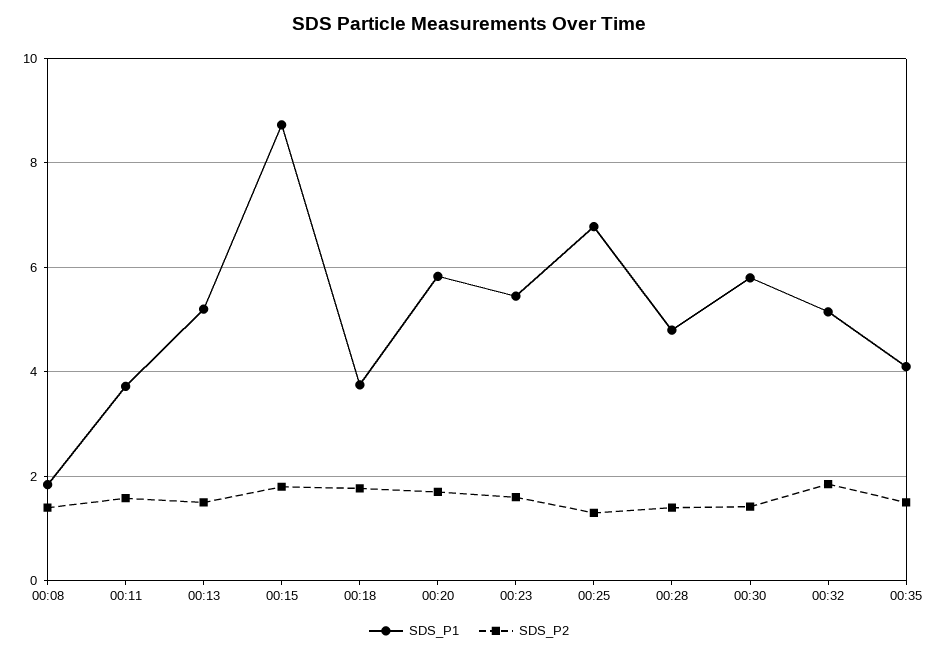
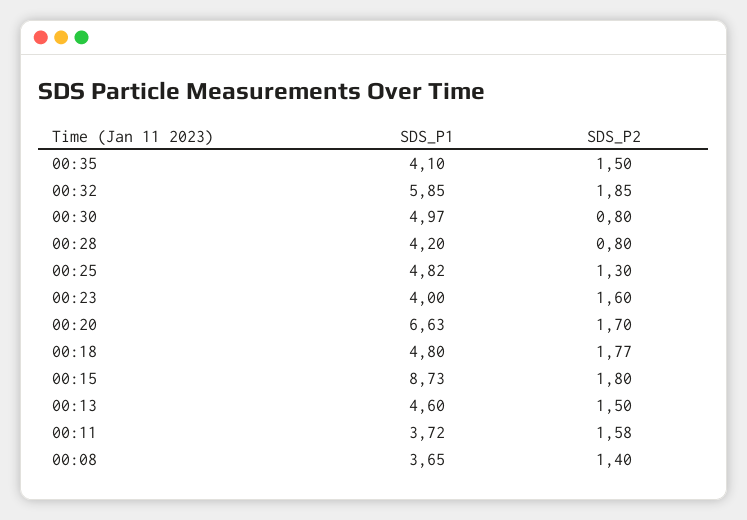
  {
    "SDS_P1": {
-     "00:08": 1.8,
+     "00:08": 3.65,
      "00:11": 3.72,
-     "00:13": 5.2,
+     "00:13": 4.6,
      "00:15": 8.73,
-     "00:18": 3.8,
+     "00:18": 4.8,
-     "00:20": 5.8,
+     "00:20": 6.63,
-     "00:23": 5.4,
+     "00:23": 4,
-     "00:25": 6.8,
+     "00:25": 4.82,
-     "00:28": 4.8,
+     "00:28": 4.2,
-     "00:30": 5.8,
+     "00:30": 4.97,
-     "00:32": 5.2,
+     "00:32": 5.85,
      "00:35": 4.1
    },
    "SDS_P2": {
      "00:08": 1.4,
      "00:11": 1.58,
      "00:13": 1.5,
      "00:15": 1.8,
      "00:18": 1.77,
      "00:20": 1.7,
      "00:23": 1.6,
      "00:25": 1.3,
-     "00:28": 1.4,
+     "00:28": 0.8,
-     "00:30": 1.4,
+     "00:30": 0.8,
      "00:32": 1.85,
      "00:35": 1.5
    }
  }

